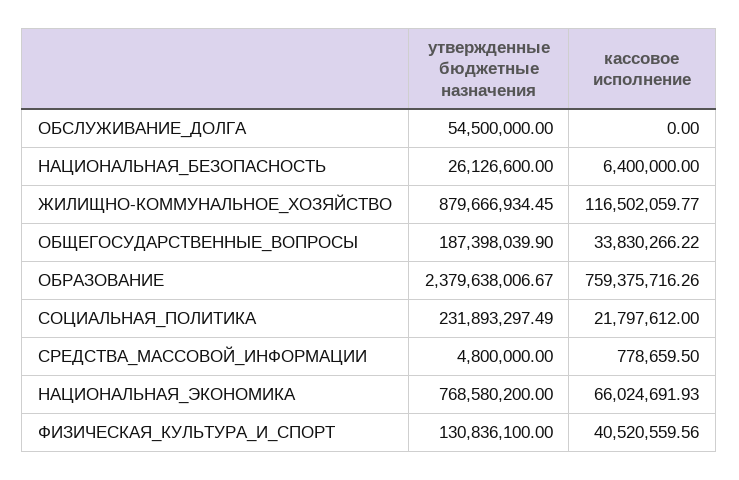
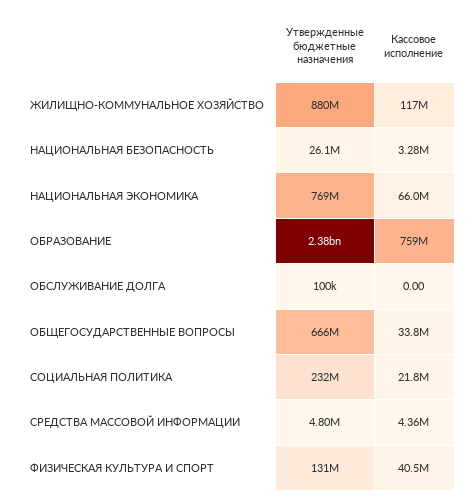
  {
    "утвержденные бюджетные назначения": {
-     "ОБСЛУЖИВАНИЕ_ДОЛГА": 54500000,
+     "ОБСЛУЖИВАНИЕ_ДОЛГА": 100000,
      "НАЦИОНАЛЬНАЯ_БЕЗОПАСНОСТЬ": 26126600,
      "ЖИЛИЩНО-КОММУНАЛЬНОЕ_ХОЗЯЙСТВО": 879666934.45,
-     "ОБЩЕГОСУДАРСТВЕННЫЕ_ВОПРОСЫ": 187398039.9,
+     "ОБЩЕГОСУДАРСТВЕННЫЕ_ВОПРОСЫ": 666000000,
      "ОБРАЗОВАНИЕ": 2379638006.67,
      "СОЦИАЛЬНАЯ_ПОЛИТИКА": 231893297.49,
      "СРЕДСТВА_МАССОВОЙ_ИНФОРМАЦИИ": 4800000,
      "НАЦИОНАЛЬНАЯ_ЭКОНОМИКА": 768580200,
      "ФИЗИЧЕСКАЯ_КУЛЬТУРА_И_СПОРТ": 130836100
    },
    "кассовое исполнение": {
      "ОБСЛУЖИВАНИЕ_ДОЛГА": 0,
-     "НАЦИОНАЛЬНАЯ_БЕЗОПАСНОСТЬ": 6400000,
+     "НАЦИОНАЛЬНАЯ_БЕЗОПАСНОСТЬ": 3280000,
      "ЖИЛИЩНО-КОММУНАЛЬНОЕ_ХОЗЯЙСТВО": 116502059.77,
      "ОБЩЕГОСУДАРСТВЕННЫЕ_ВОПРОСЫ": 33830266.22,
      "ОБРАЗОВАНИЕ": 759375716.26,
      "СОЦИАЛЬНАЯ_ПОЛИТИКА": 21797612,
-     "СРЕДСТВА_МАССОВОЙ_ИНФОРМАЦИИ": 778659.5,
+     "СРЕДСТВА_МАССОВОЙ_ИНФОРМАЦИИ": 4360000,
      "НАЦИОНАЛЬНАЯ_ЭКОНОМИКА": 66024691.93,
      "ФИЗИЧЕСКАЯ_КУЛЬТУРА_И_СПОРТ": 40520559.56
    }
  }

